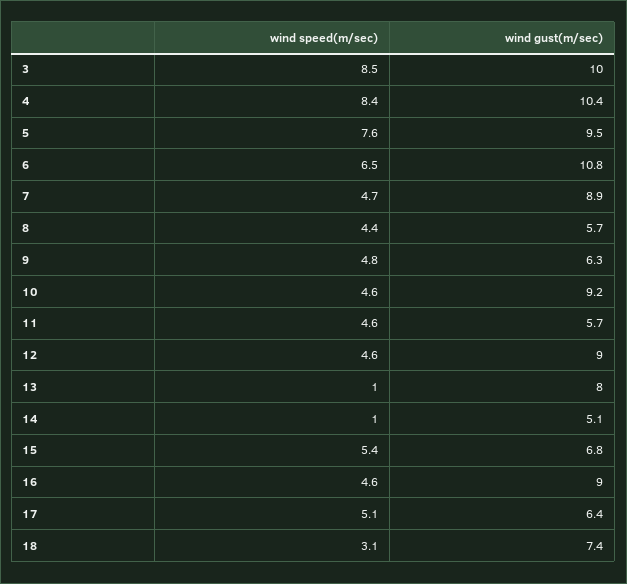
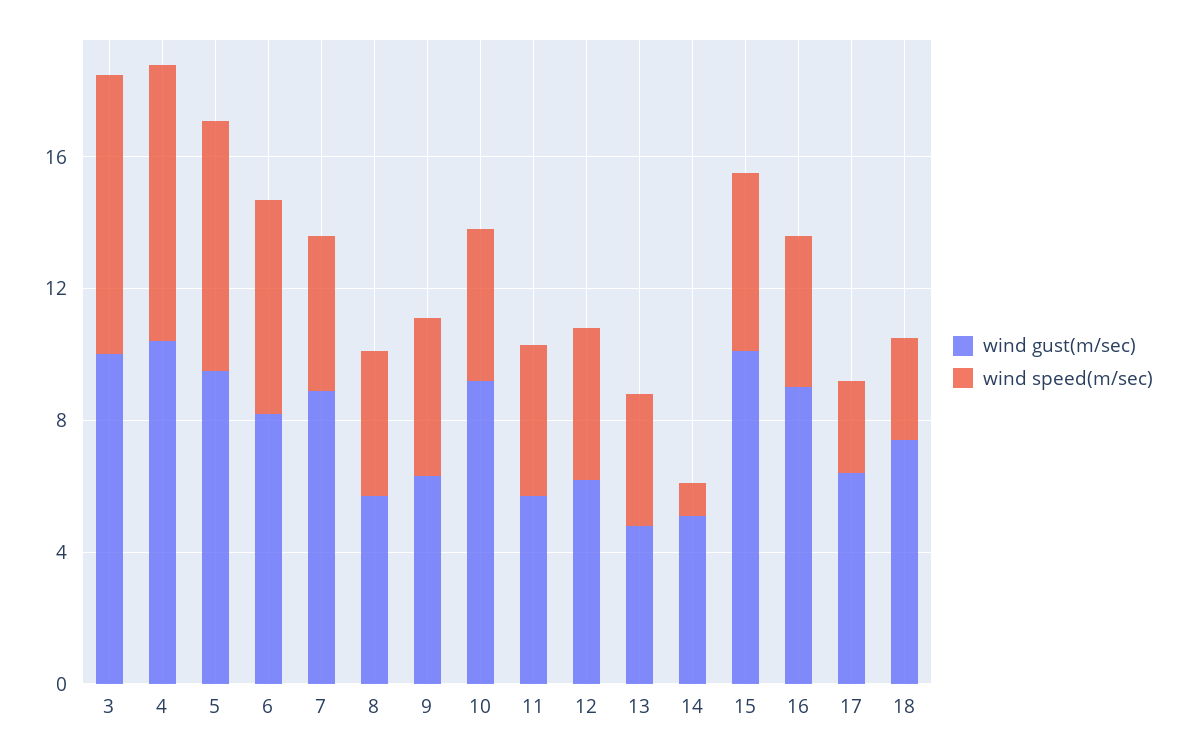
  {
    "wind speed(m/sec)": {
      "3": 8.5,
      "4": 8.4,
      "5": 7.6,
      "6": 6.5,
      "7": 4.7,
      "8": 4.4,
      "9": 4.8,
      "10": 4.6,
      "11": 4.6,
      "12": 4.6,
-     "13": 1,
+     "13": 4,
      "14": 1,
      "15": 5.4,
      "16": 4.6,
-     "17": 5.1,
+     "17": 3,
      "18": 3.1
    },
    "wind gust(m/sec)": {
      "3": 10,
      "4": 10.4,
      "5": 9.5,
-     "6": 10.8,
+     "6": 8,
      "7": 8.9,
      "8": 5.7,
      "9": 6.3,
      "10": 9.2,
      "11": 5.7,
-     "12": 9,
+     "12": 6,
-     "13": 8,
+     "13": 5,
      "14": 5.1,
-     "15": 6.8,
+     "15": 10,
      "16": 9,
      "17": 6.4,
      "18": 7.4
    }
  }

